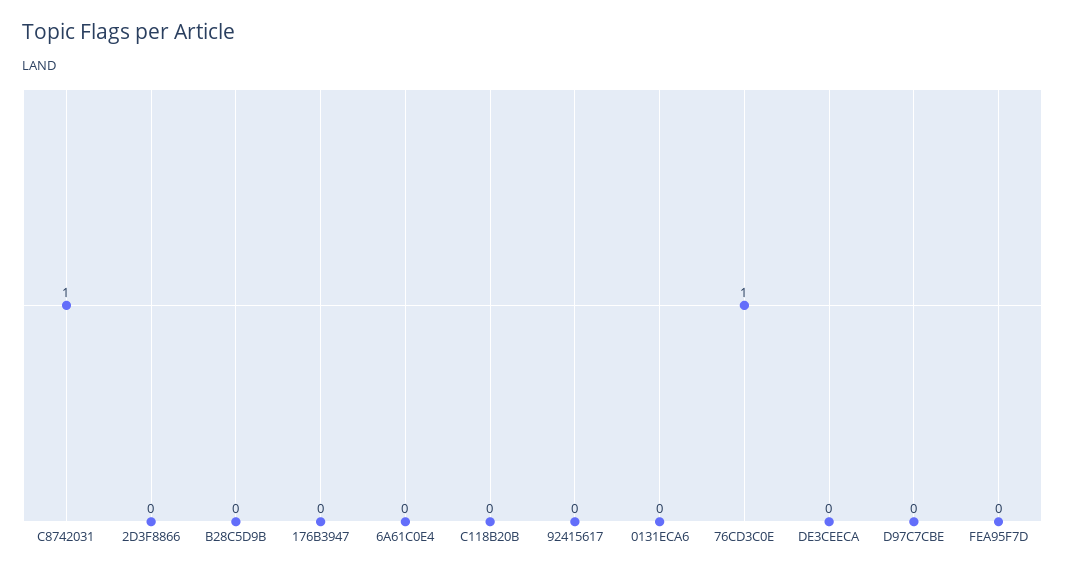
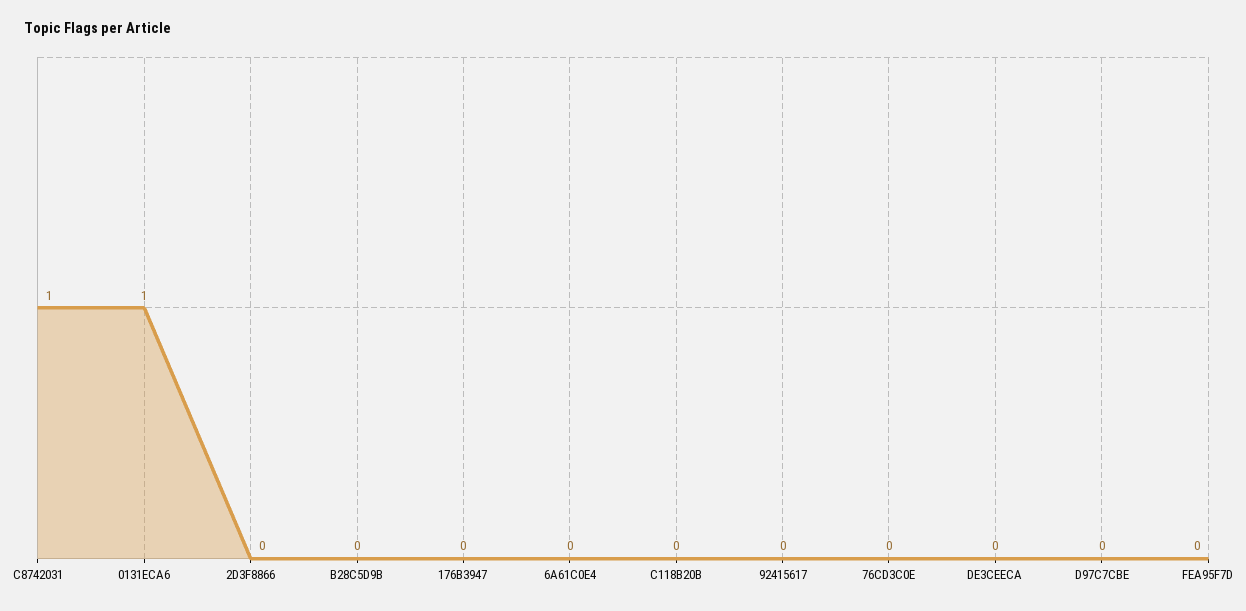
  {
    "C8742031": 1,
    "2D3F8866": 0,
    "B28C5D9B": 0,
    "176B3947": 0,
    "6A61C0E4": 0,
    "C118B20B": 0,
    "92415617": 0,
-   "0131ECA6": 0,
+   "0131ECA6": 1,
-   "76CD3C0E": 1,
+   "76CD3C0E": 0,
    "DE3CEECA": 0,
    "D97C7CBE": 0,
    "FEA95F7D": 0
  }

